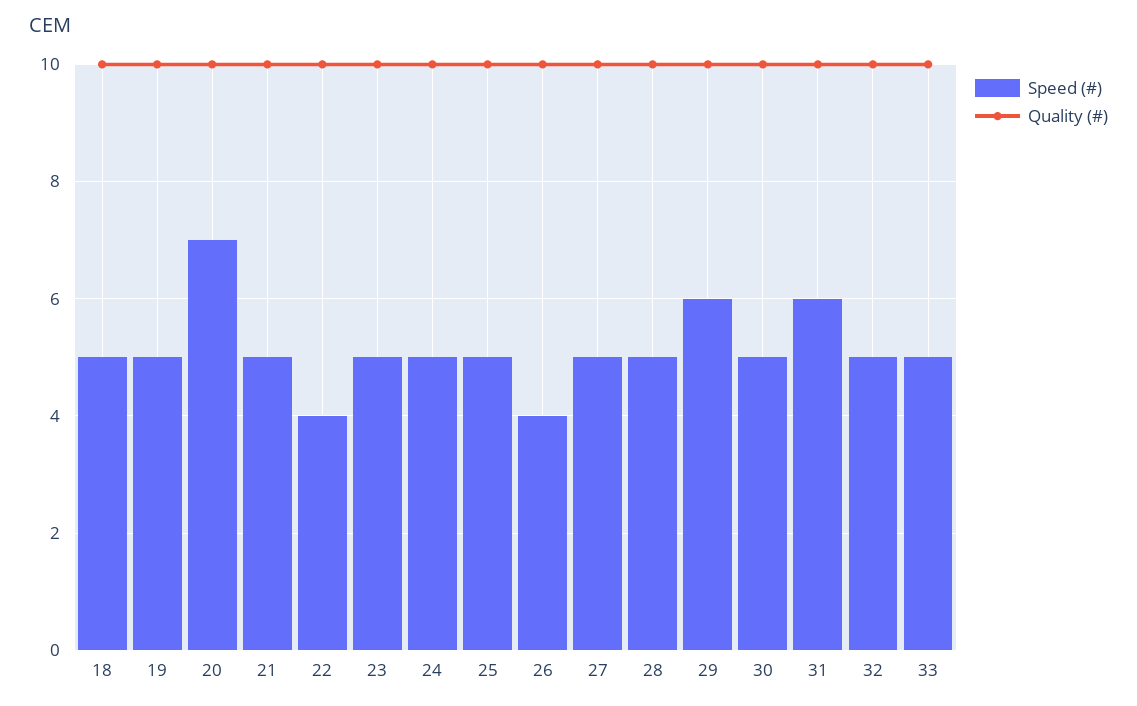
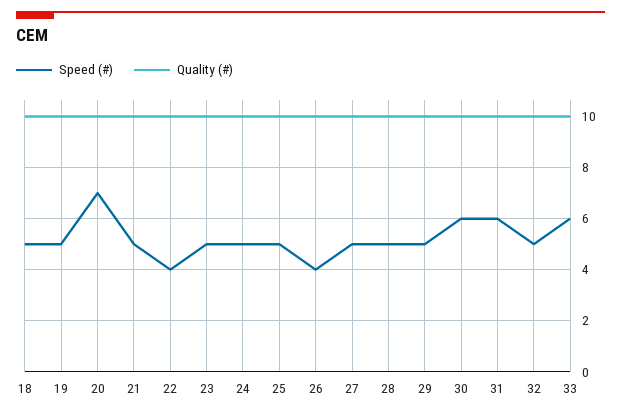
  {
    "Speed (#)": {
      "18": 5,
      "19": 5,
      "20": 7,
      "21": 5,
      "22": 4,
      "23": 5,
      "24": 5,
      "25": 5,
      "26": 4,
      "27": 5,
      "28": 5,
-     "29": 6,
+     "29": 5,
-     "30": 5,
+     "30": 6,
      "31": 6,
      "32": 5,
-     "33": 5
+     "33": 6
    },
    "Quality (#)": {
      "18": 10,
      "19": 10,
      "20": 10,
      "21": 10,
      "22": 10,
      "23": 10,
      "24": 10,
      "25": 10,
      "26": 10,
      "27": 10,
      "28": 10,
      "29": 10,
      "30": 10,
      "31": 10,
      "32": 10,
      "33": 10
    }
  }

